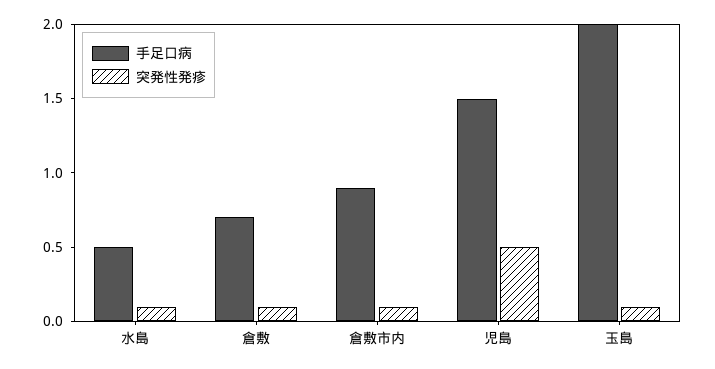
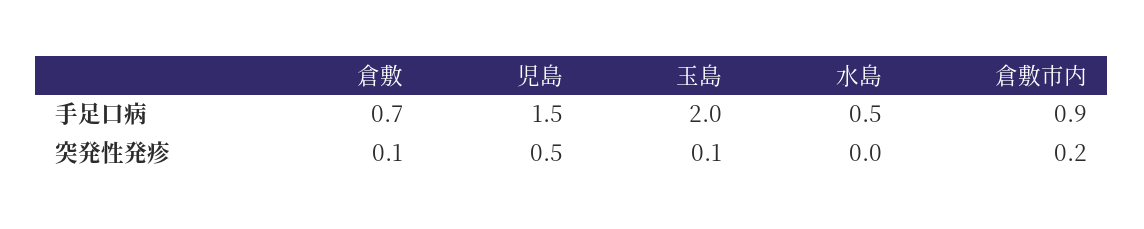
  {
    "手足口病": {
      "水島": 0.5,
      "倉敷": 0.7,
      "倉敷市内": 0.9,
      "児島": 1.5,
      "玉島": 2
    },
    "突発性発疹": {
-     "水島": 0.1,
+     "水島": 0,
      "倉敷": 0.1,
-     "倉敷市内": 0.1,
+     "倉敷市内": 0.2,
      "児島": 0.5,
      "玉島": 0.1
    }
  }

